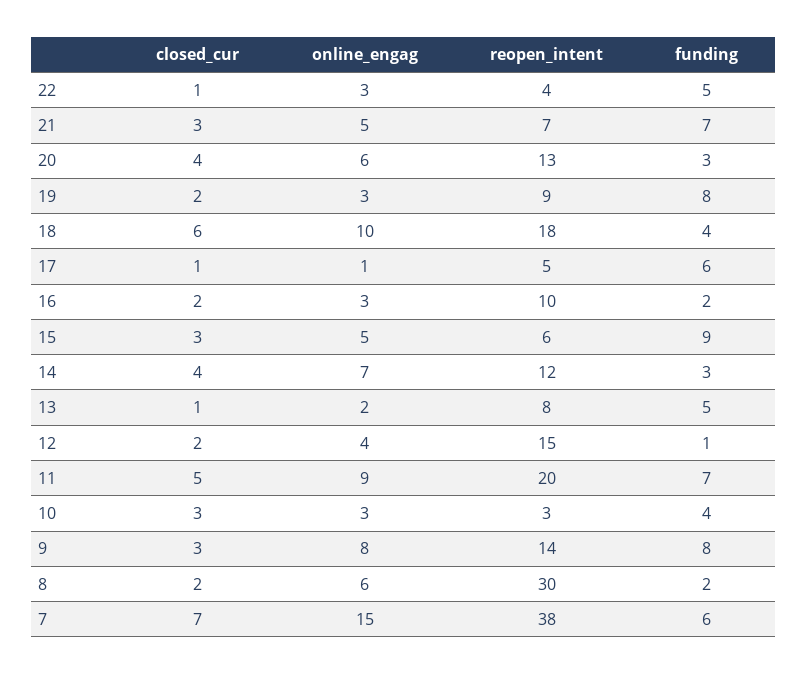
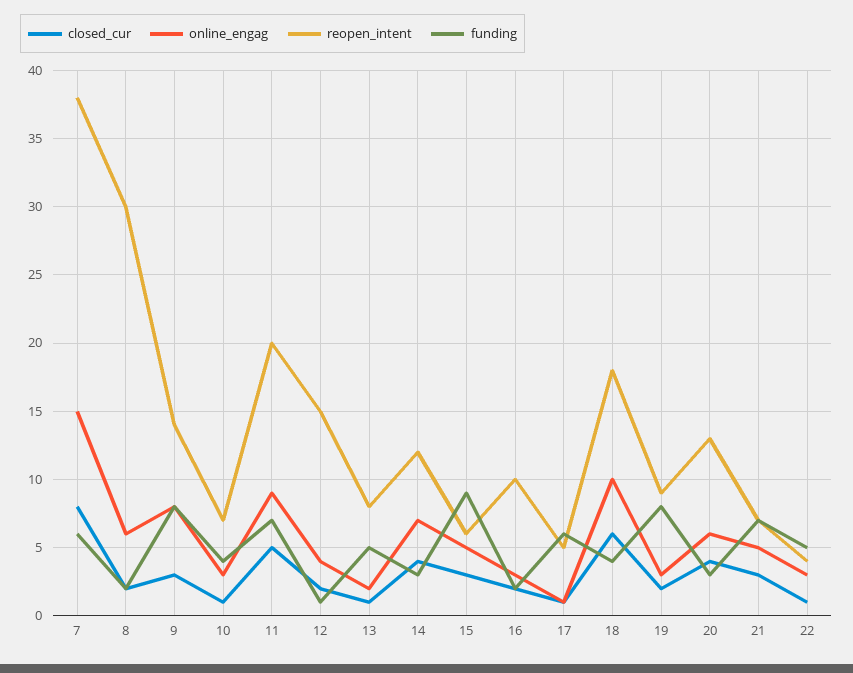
  {
    "closed_cur": {
      "22": 1,
      "21": 3,
      "20": 4,
      "19": 2,
      "18": 6,
      "17": 1,
      "16": 2,
      "15": 3,
      "14": 4,
      "13": 1,
      "12": 2,
      "11": 5,
-     "10": 3,
+     "10": 1,
      "9": 3,
      "8": 2,
-     "7": 7
+     "7": 8
    },
    "online_engag": {
      "22": 3,
      "21": 5,
      "20": 6,
      "19": 3,
      "18": 10,
      "17": 1,
      "16": 3,
      "15": 5,
      "14": 7,
      "13": 2,
      "12": 4,
      "11": 9,
      "10": 3,
      "9": 8,
      "8": 6,
      "7": 15
    },
    "reopen_intent": {
      "22": 4,
      "21": 7,
      "20": 13,
      "19": 9,
      "18": 18,
      "17": 5,
      "16": 10,
      "15": 6,
      "14": 12,
      "13": 8,
      "12": 15,
      "11": 20,
-     "10": 3,
+     "10": 7,
      "9": 14,
      "8": 30,
      "7": 38
    },
    "funding": {
      "22": 5,
      "21": 7,
      "20": 3,
      "19": 8,
      "18": 4,
      "17": 6,
      "16": 2,
      "15": 9,
      "14": 3,
      "13": 5,
      "12": 1,
      "11": 7,
      "10": 4,
      "9": 8,
      "8": 2,
      "7": 6
    }
  }

